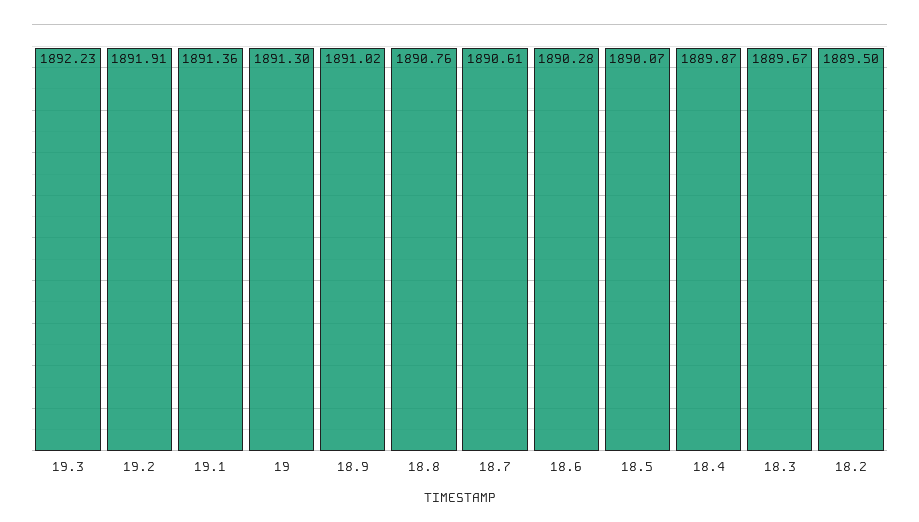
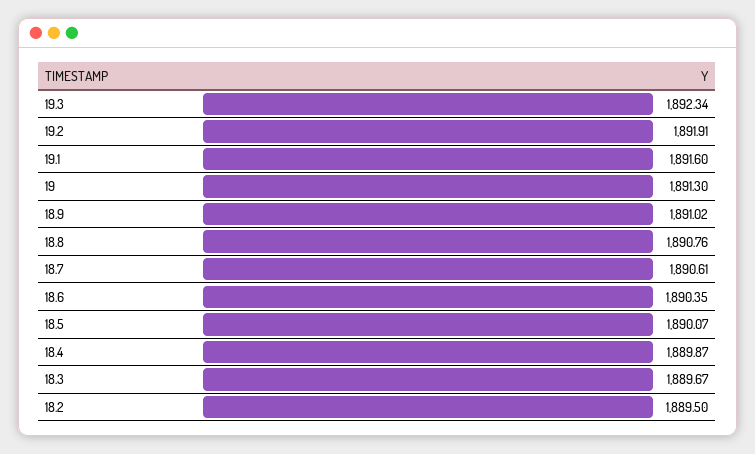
  {
-   "19.3": 1892.23,
+   "19.3": 1892.34,
    "19.2": 1891.91,
-   "19.1": 1891.36,
+   "19.1": 1891.6,
    "19": 1891.3,
    "18.9": 1891.02,
    "18.8": 1890.76,
    "18.7": 1890.61,
-   "18.6": 1890.28,
+   "18.6": 1890.35,
    "18.5": 1890.07,
    "18.4": 1889.87,
    "18.3": 1889.67,
    "18.2": 1889.5
  }

